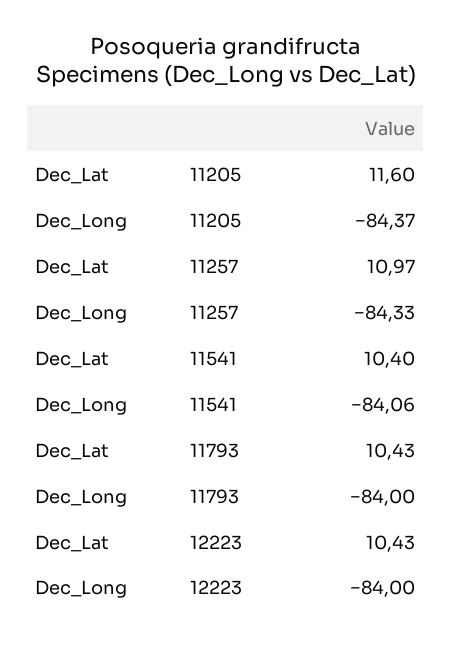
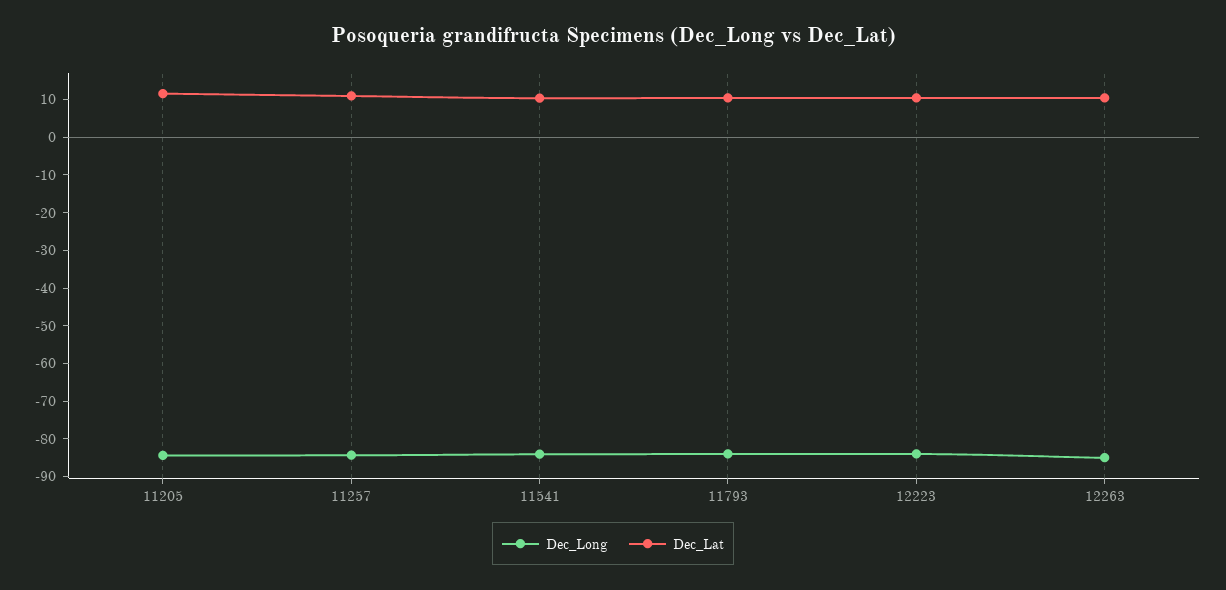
  {
    "Dec_Lat": {
      "11205": 11.6,
      "11257": 10.97,
      "11541": 10.4,
      "11793": 10.43,
-     "12223": 10.43
+     "12223": 10.43,
+     "12263": 10
    },
    "Dec_Long": {
      "11205": -84.37,
      "11257": -84.33,
      "11541": -84.06,
      "11793": -84,
-     "12223": -84
+     "12223": -84,
+     "12263": -85
    }
  }

